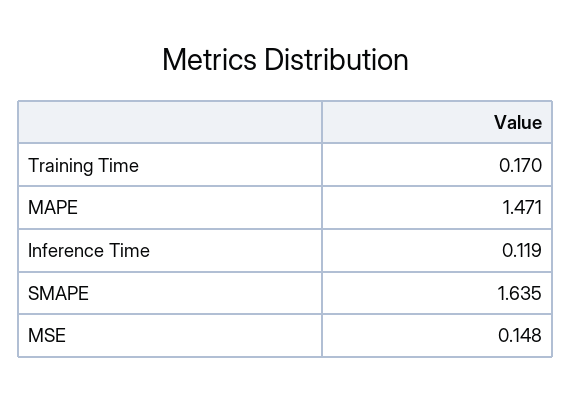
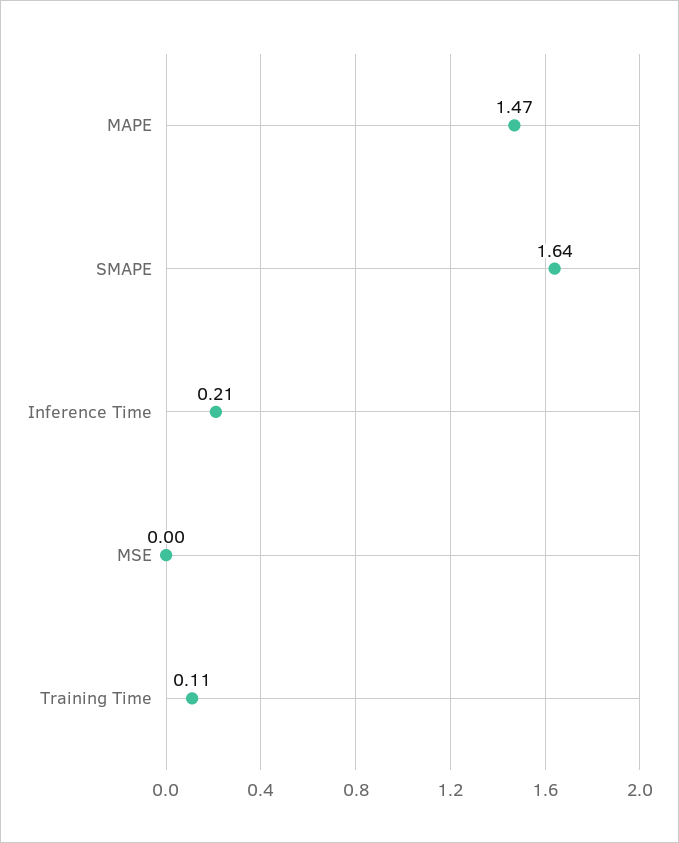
  {
-   "Training Time": 0.17,
+   "Training Time": 0.11,
    "MAPE": 1.471,
-   "Inference Time": 0.119,
+   "Inference Time": 0.21,
    "SMAPE": 1.635,
-   "MSE": 0.148
+   "MSE": 0
  }

